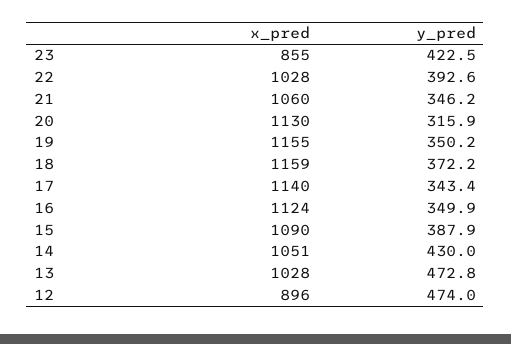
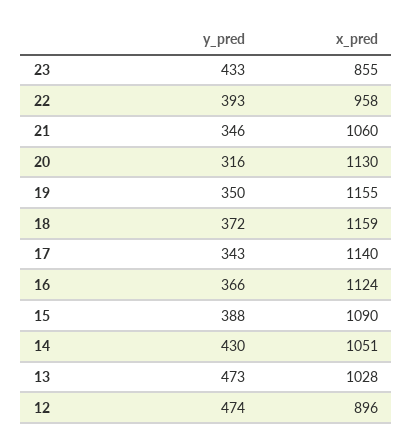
  {
    "x_pred": {
      "23": 855,
-     "22": 1028,
+     "22": 958,
      "21": 1060,
      "20": 1130,
      "19": 1155,
      "18": 1159,
      "17": 1140,
      "16": 1124,
      "15": 1090,
      "14": 1051,
      "13": 1028,
      "12": 896
    },
    "y_pred": {
-     "23": 422.5,
+     "23": 433,
      "22": 392.6,
      "21": 346.2,
      "20": 315.9,
      "19": 350.2,
      "18": 372.2,
      "17": 343.4,
-     "16": 349.9,
+     "16": 366,
      "15": 387.9,
      "14": 430,
      "13": 472.8,
      "12": 474
    }
  }

